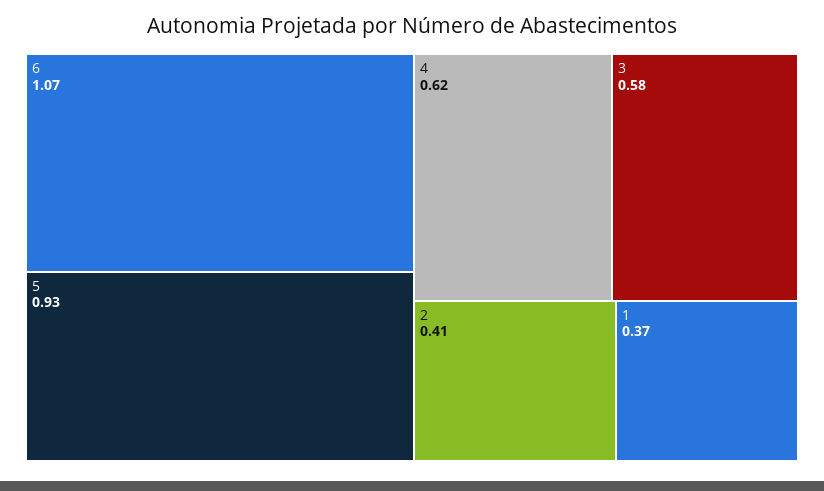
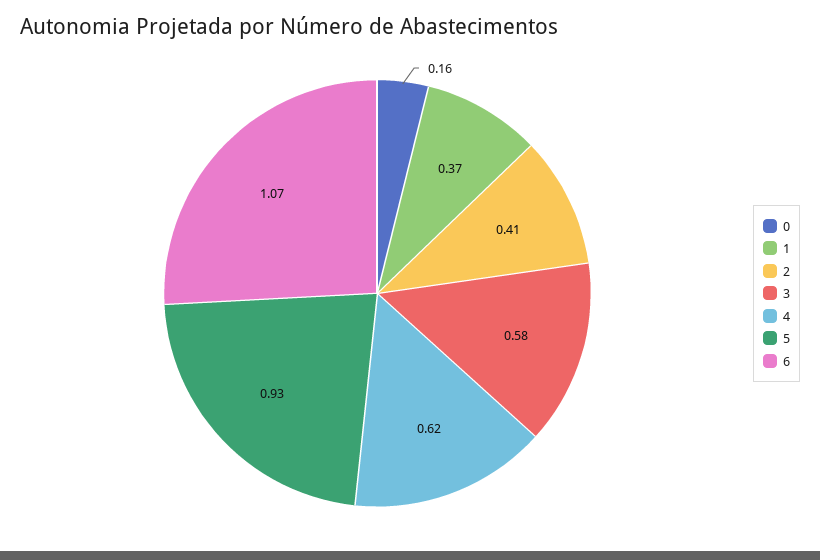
  {
    "6": 1.07,
    "5": 0.93,
    "4": 0.62,
    "3": 0.58,
    "2": 0.41,
-   "1": 0.37
+   "1": 0.37,
+   "0": 0.16
  }

